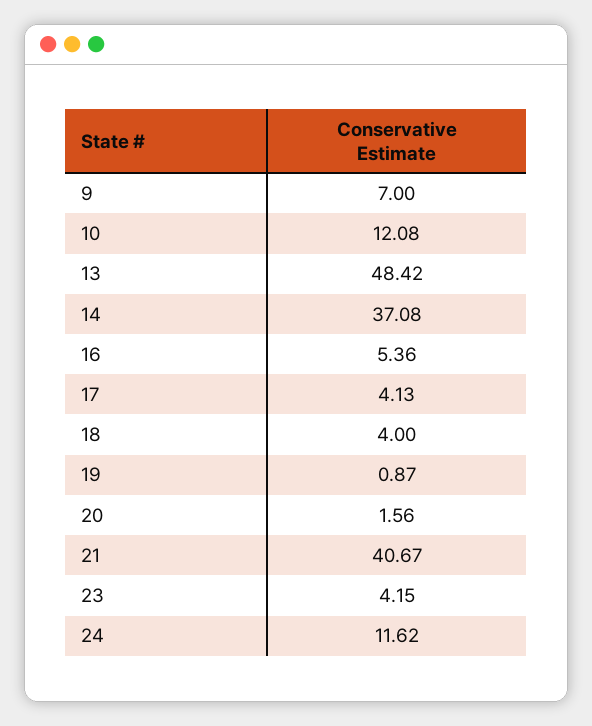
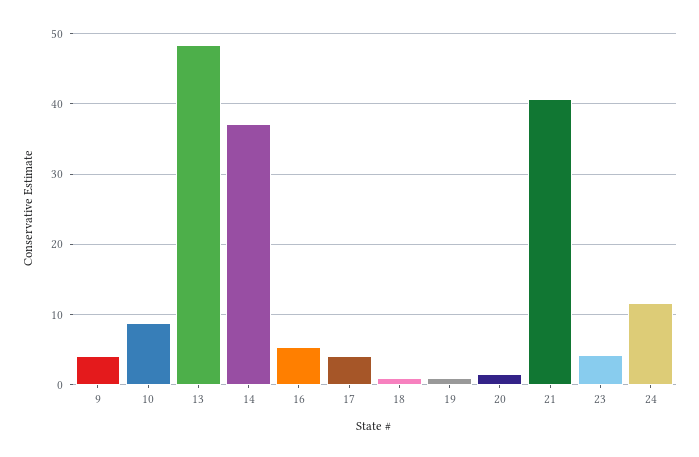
  {
-   "9": 7,
+   "9": 4,
-   "10": 12.08,
+   "10": 9,
    "13": 48.42,
    "14": 37.08,
    "16": 5.36,
    "17": 4.13,
-   "18": 4,
+   "18": 1,
    "19": 0.87,
    "20": 1.56,
    "21": 40.67,
    "23": 4.15,
    "24": 11.62
  }

